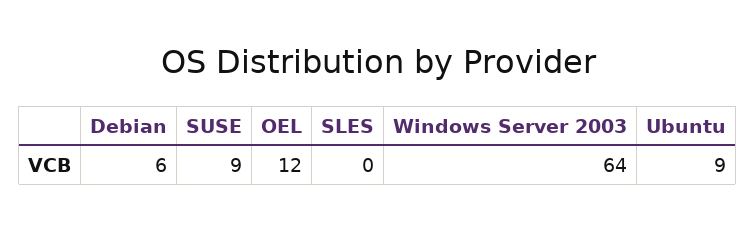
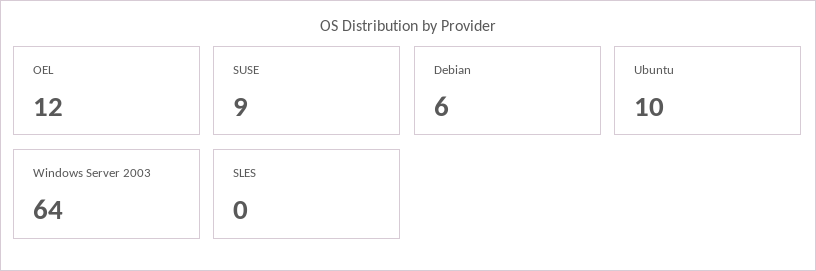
  {
    "Debian": 6,
    "SUSE": 9,
    "OEL": 12,
    "SLES": 0,
    "Windows Server 2003": 64,
-   "Ubuntu": 9
+   "Ubuntu": 10
  }

